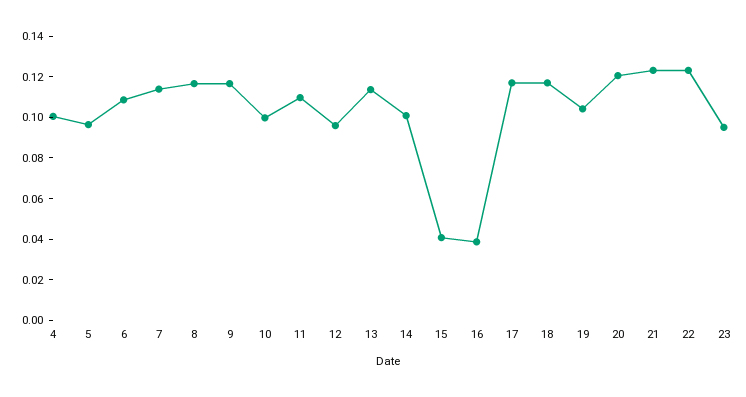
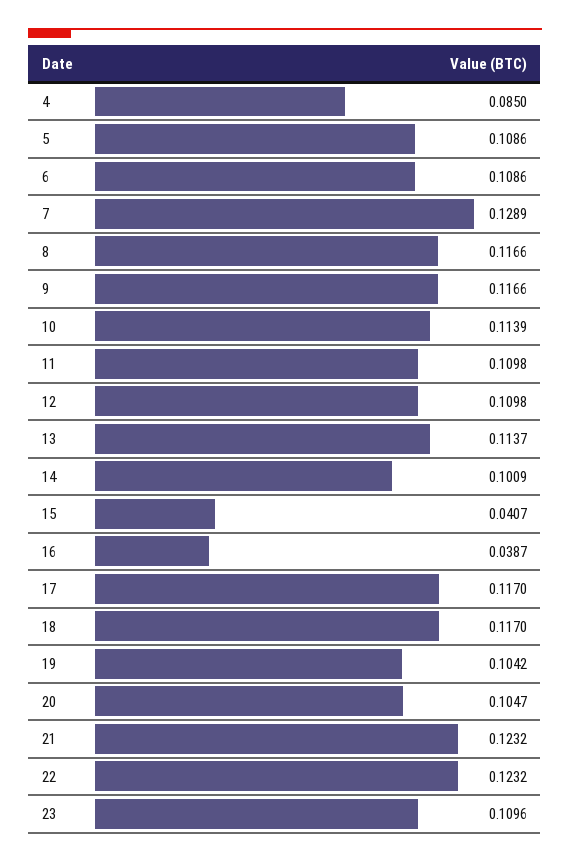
  {
-   "4": 0.1,
+   "4": 0.085,
-   "5": 0.095,
+   "5": 0.1086,
    "6": 0.1086,
-   "7": 0.115,
+   "7": 0.1289,
    "8": 0.1166,
    "9": 0.1166,
-   "10": 0.1,
+   "10": 0.1139,
    "11": 0.1098,
-   "12": 0.095,
+   "12": 0.1098,
    "13": 0.1137,
    "14": 0.1009,
    "15": 0.0407,
    "16": 0.0387,
    "17": 0.117,
    "18": 0.117,
    "19": 0.1042,
-   "20": 0.12,
+   "20": 0.1047,
    "21": 0.1232,
    "22": 0.1232,
-   "23": 0.095
+   "23": 0.1096
  }

